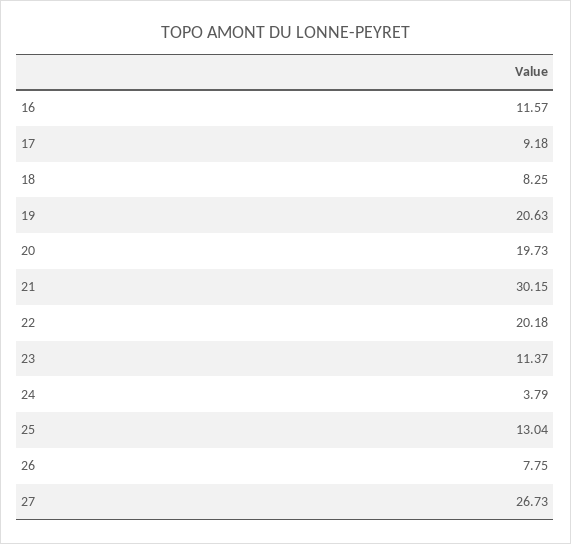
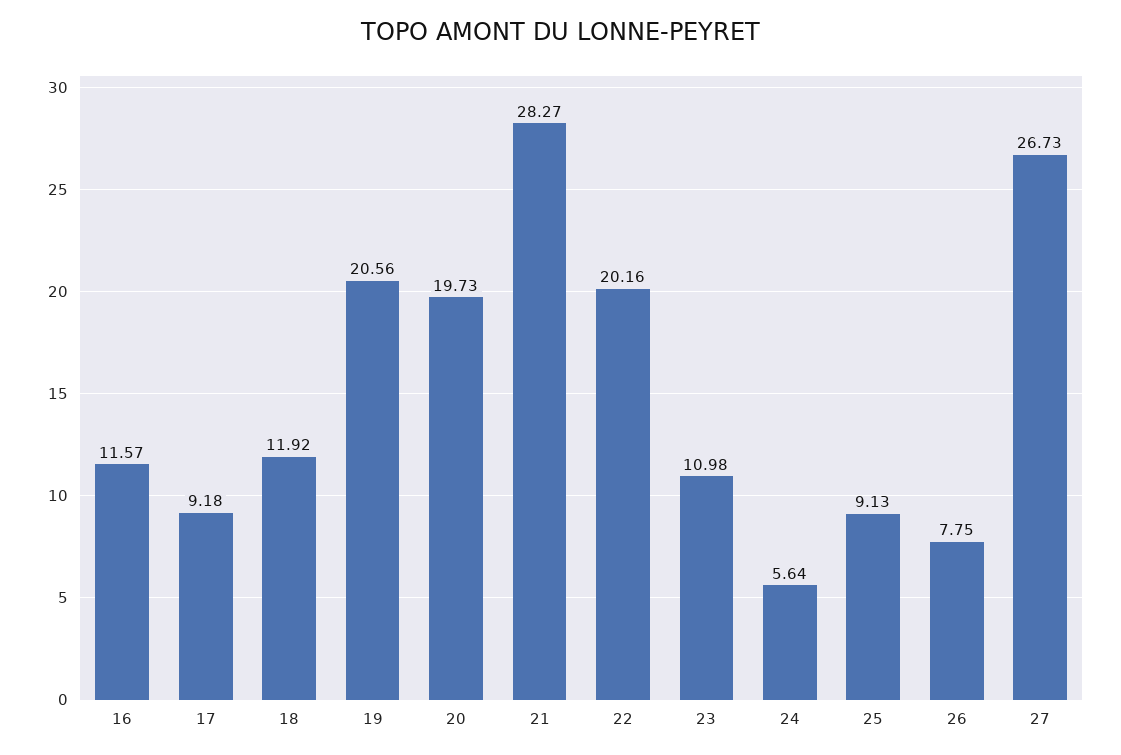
  {
    "16": 11.57,
    "17": 9.18,
-   "18": 8.25,
+   "18": 11.92,
-   "19": 20.63,
+   "19": 20.56,
    "20": 19.73,
-   "21": 30.15,
+   "21": 28.27,
-   "22": 20.18,
+   "22": 20.16,
-   "23": 11.37,
+   "23": 10.98,
-   "24": 3.79,
+   "24": 5.64,
-   "25": 13.04,
+   "25": 9.13,
    "26": 7.75,
    "27": 26.73
  }

